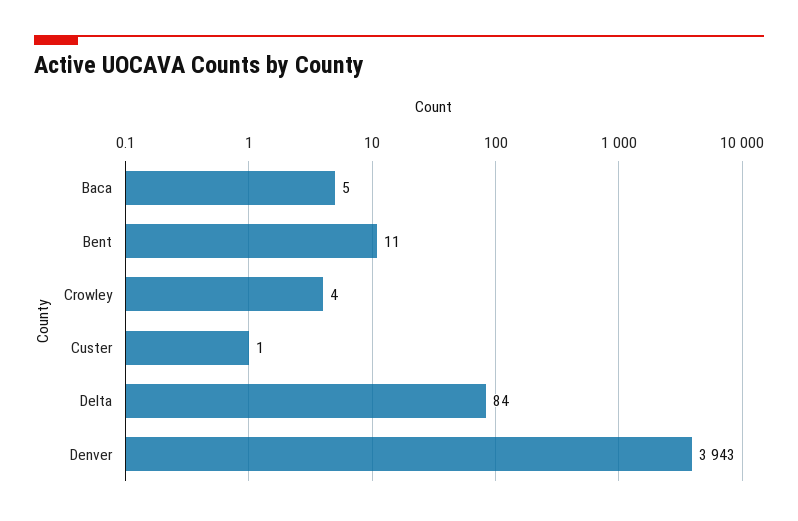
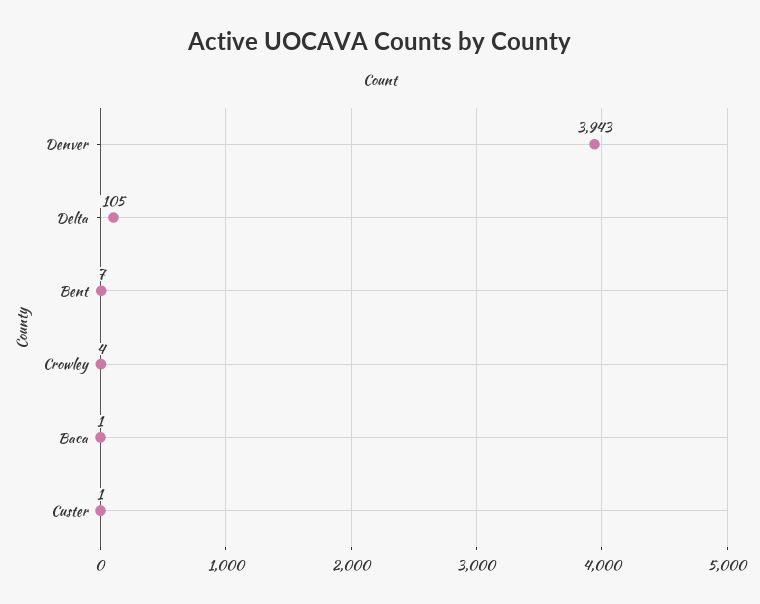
  {
-   "Baca": 5,
+   "Baca": 1,
-   "Bent": 11,
+   "Bent": 7,
    "Crowley": 4,
    "Custer": 1,
-   "Delta": 84,
+   "Delta": 105,
    "Denver": 3943
  }

